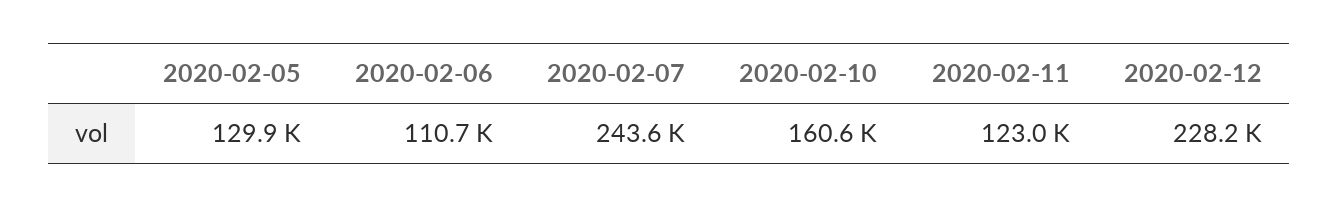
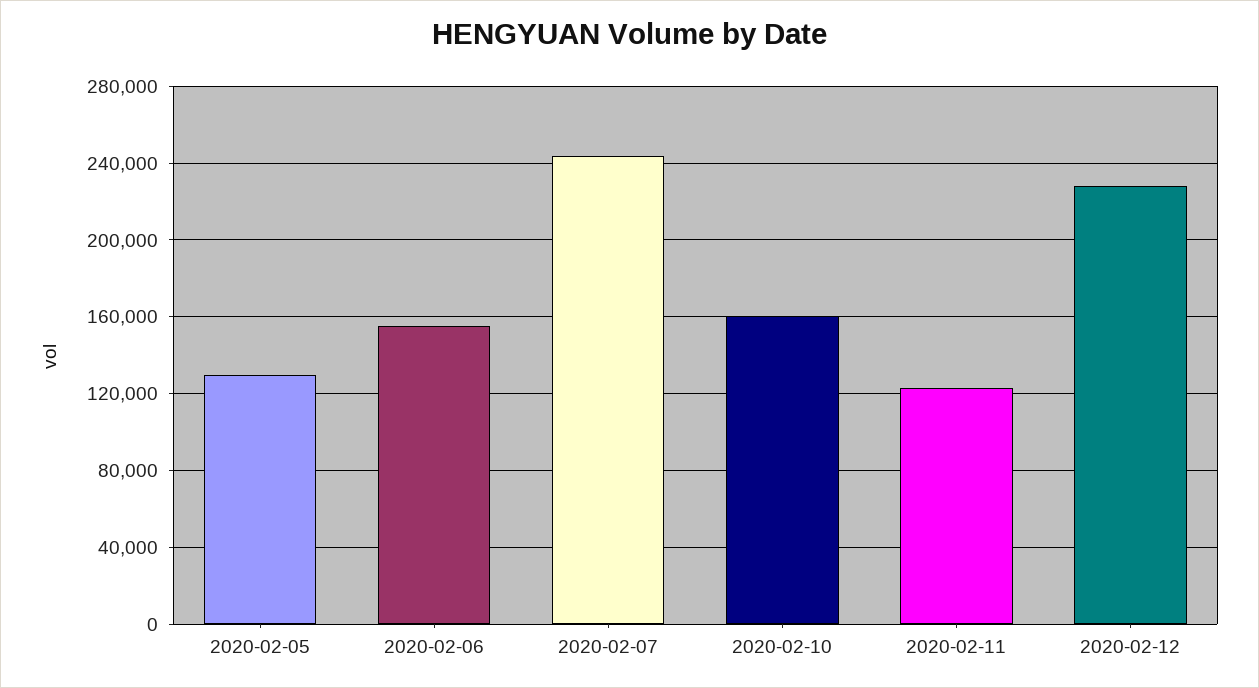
  {
    "2020-02-05": 129900,
-   "2020-02-06": 110700,
+   "2020-02-06": 155000,
    "2020-02-07": 243600,
    "2020-02-10": 160600,
    "2020-02-11": 123000,
    "2020-02-12": 228200
  }

